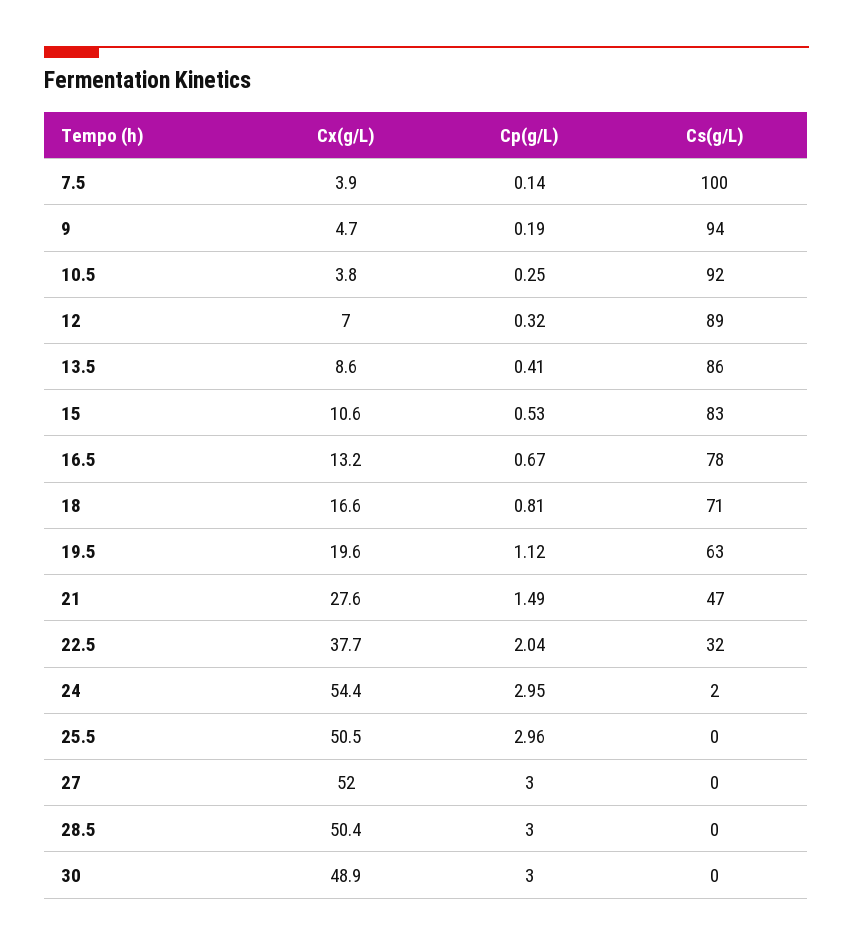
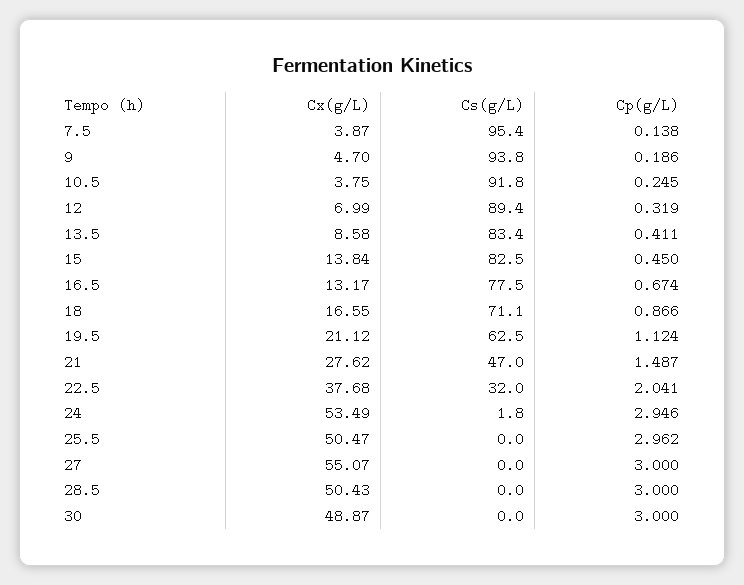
  {
    "Cx(g/L)": {
      "7.5": 3.87,
      "9": 4.7,
      "10.5": 3.75,
      "12": 6.99,
      "13.5": 8.58,
-     "15": 10.6,
+     "15": 13.84,
      "16.5": 13.17,
      "18": 16.55,
-     "19.5": 19.6,
+     "19.5": 21.12,
      "21": 27.62,
      "22.5": 37.68,
-     "24": 54.4,
+     "24": 53.49,
      "25.5": 50.47,
-     "27": 52,
+     "27": 55.07,
      "28.5": 50.43,
      "30": 48.87
    },
    "Cp(g/L)": {
      "7.5": 0.138,
      "9": 0.186,
      "10.5": 0.245,
      "12": 0.319,
      "13.5": 0.411,
-     "15": 0.53,
+     "15": 0.45,
      "16.5": 0.674,
-     "18": 0.81,
+     "18": 0.866,
      "19.5": 1.124,
      "21": 1.487,
      "22.5": 2.041,
      "24": 2.946,
      "25.5": 2.962,
      "27": 3,
      "28.5": 3,
      "30": 3
    },
    "Cs(g/L)": {
-     "7.5": 100,
+     "7.5": 95.4,
      "9": 93.8,
      "10.5": 91.8,
      "12": 89.4,
-     "13.5": 86,
+     "13.5": 83.4,
      "15": 82.5,
      "16.5": 77.5,
      "18": 71.1,
      "19.5": 62.5,
      "21": 47,
      "22.5": 32,
      "24": 1.8,
      "25.5": 0,
      "27": 0,
      "28.5": 0,
      "30": 0
    }
  }

